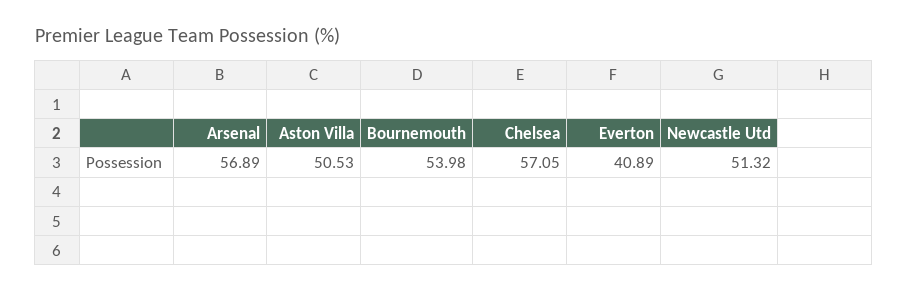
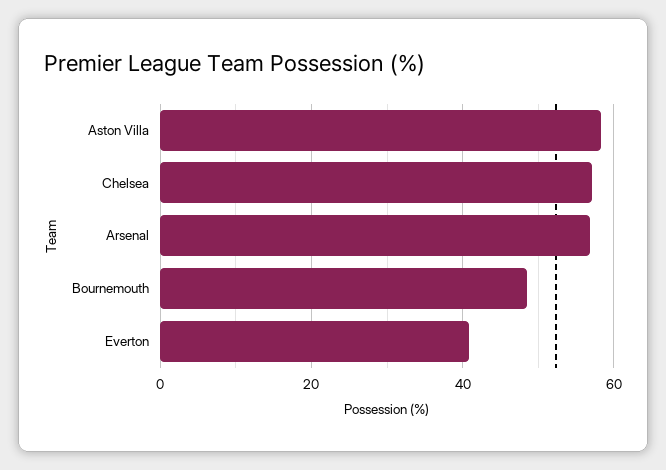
  {
    "Arsenal": 56.89,
-   "Aston Villa": 50.53,
+   "Aston Villa": 58,
-   "Bournemouth": 53.98,
+   "Bournemouth": 48,
    "Chelsea": 57.05,
-   "Everton": 40.89,
+   "Everton": 40.89
-   "Newcastle Utd": 51.32
  }

